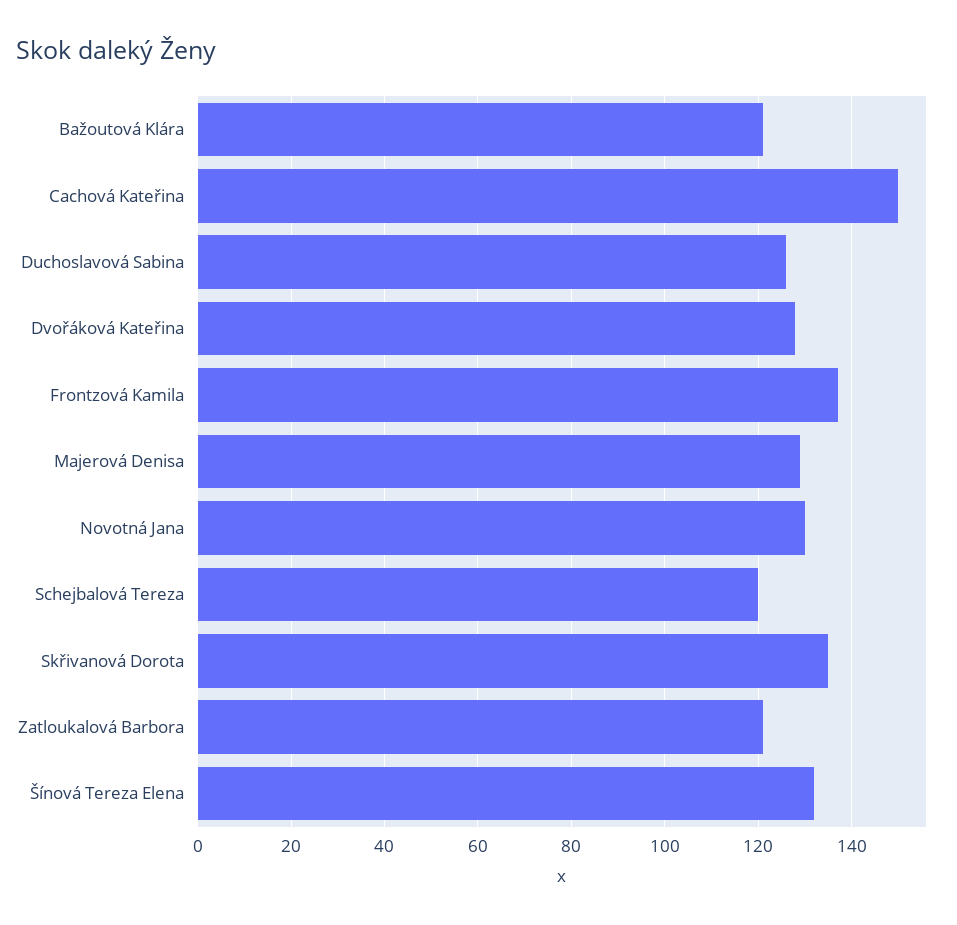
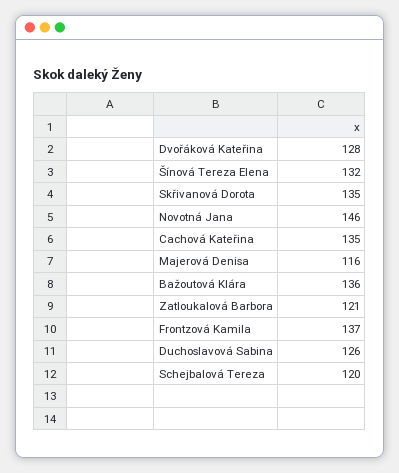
  {
-   "Bažoutová Klára": 120,
+   "Bažoutová Klára": 136,
-   "Cachová Kateřina": 150,
+   "Cachová Kateřina": 135,
    "Duchoslavová Sabina": 126,
    "Dvořáková Kateřina": 128,
    "Frontzová Kamila": 137,
-   "Majerová Denisa": 130,
+   "Majerová Denisa": 116,
-   "Novotná Jana": 130,
+   "Novotná Jana": 146,
    "Schejbalová Tereza": 120,
    "Skřivanová Dorota": 135,
    "Zatloukalová Barbora": 121,
    "Šínová Tereza Elena": 132
  }

